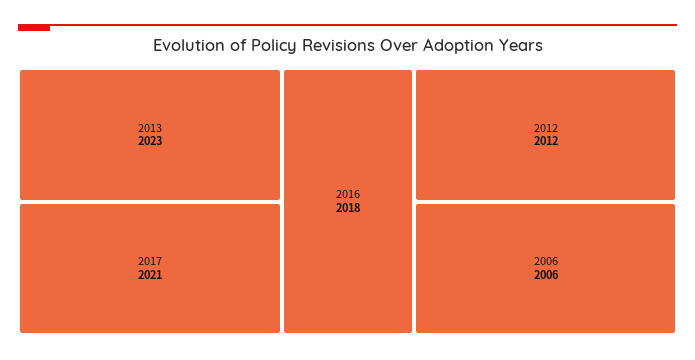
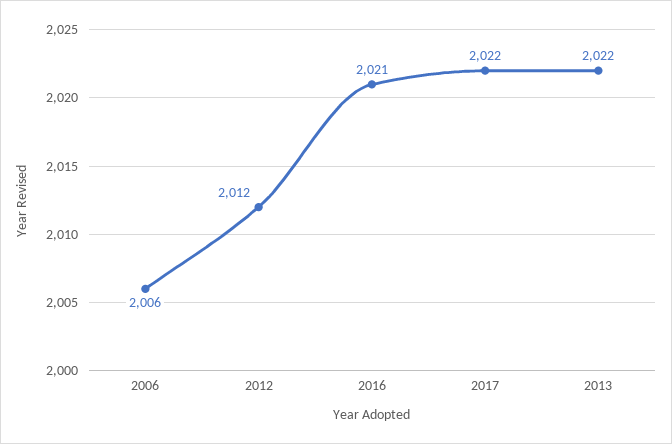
  {
-   "2013": 2023,
+   "2013": 2022,
-   "2017": 2021,
+   "2017": 2022,
-   "2016": 2018,
+   "2016": 2021,
    "2012": 2012,
    "2006": 2006
  }

